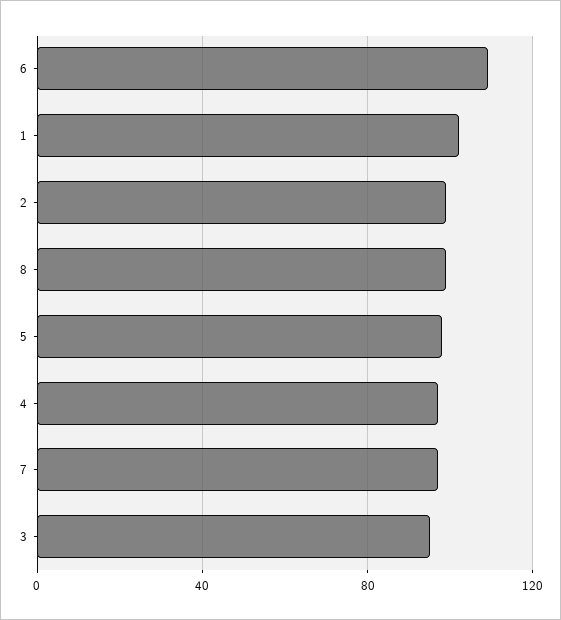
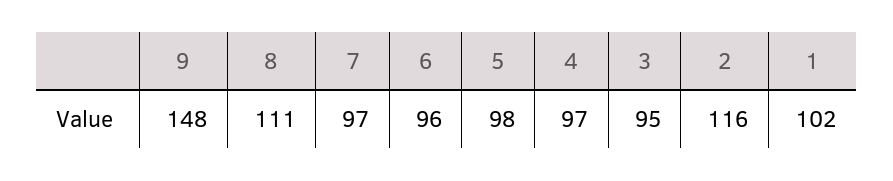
  {
-   "6": 110,
+   "6": 96,
    "1": 102,
-   "2": 100,
+   "2": 116,
-   "8": 100,
+   "8": 111,
    "5": 98,
    "4": 97,
    "7": 97,
-   "3": 95
+   "3": 95,
+   "9": 148
  }

